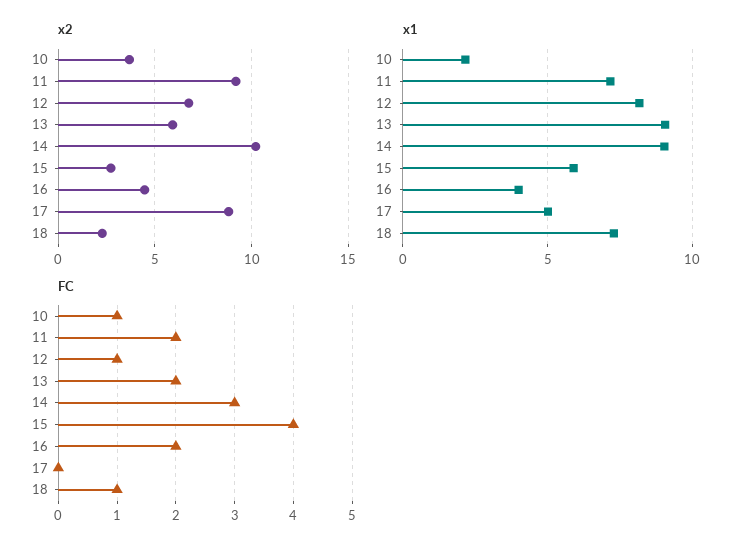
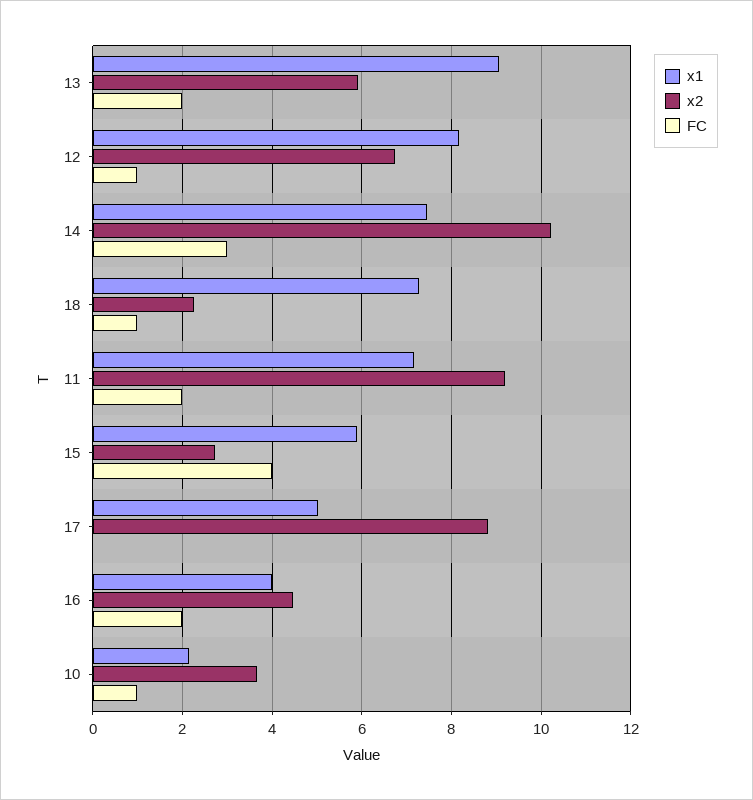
  {
    "x2": {
      "10": 3.6,
      "11": 9.2,
      "12": 6.8,
      "13": 6,
      "14": 10.2,
      "15": 2.8,
      "16": 4.4,
      "17": 8.8,
      "18": 2.2
    },
    "x1": {
      "10": 2.2,
      "11": 7.2,
      "12": 8.2,
      "13": 9,
-     "14": 9,
+     "14": 7.4,
      "15": 6,
      "16": 4,
      "17": 5,
      "18": 7.2
    },
    "FC": {
      "10": 1,
      "11": 2,
      "12": 1,
      "13": 2,
      "14": 3,
      "15": 4,
      "16": 2,
      "17": 0,
      "18": 1
    }
  }

